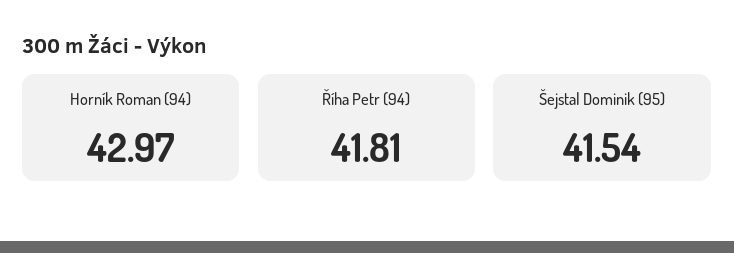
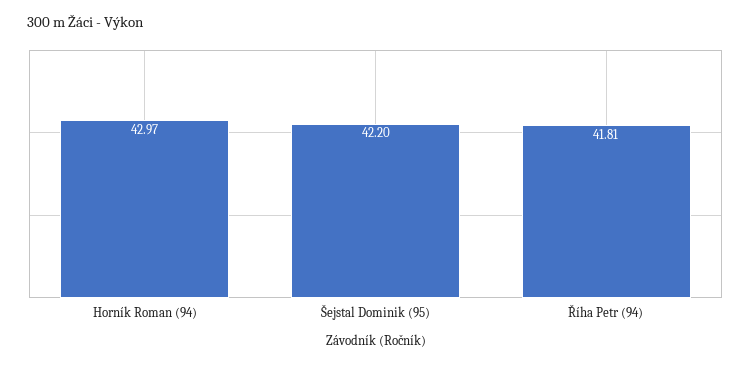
  {
    "Horník Roman (94)": 42.97,
    "Říha Petr (94)": 41.81,
-   "Šejstal Dominik (95)": 41.54
+   "Šejstal Dominik (95)": 42.2
  }

